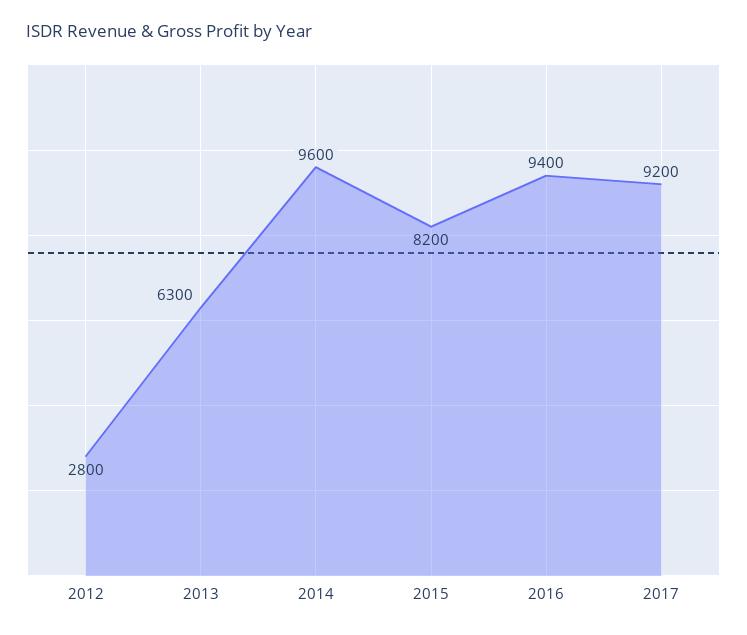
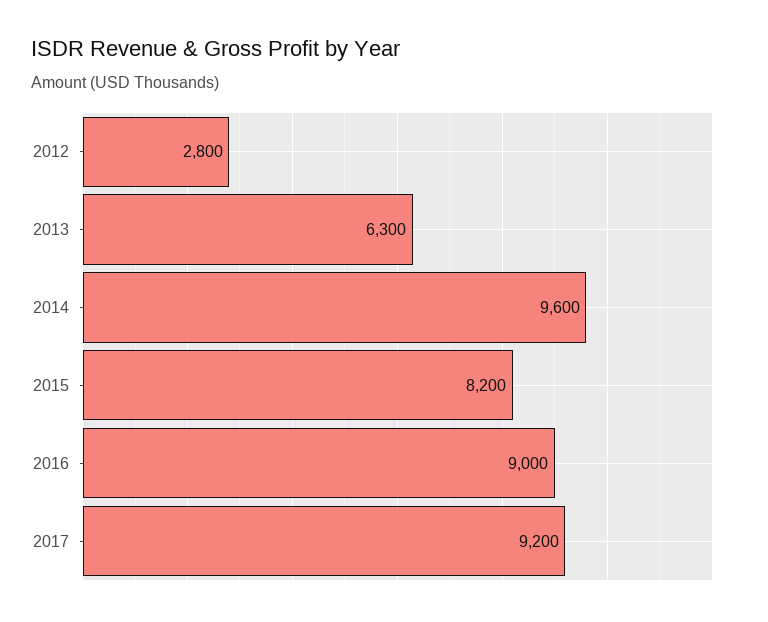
  {
    "2012": 2800,
    "2013": 6300,
    "2014": 9600,
    "2015": 8200,
-   "2016": 9400,
+   "2016": 9000,
    "2017": 9200
  }

